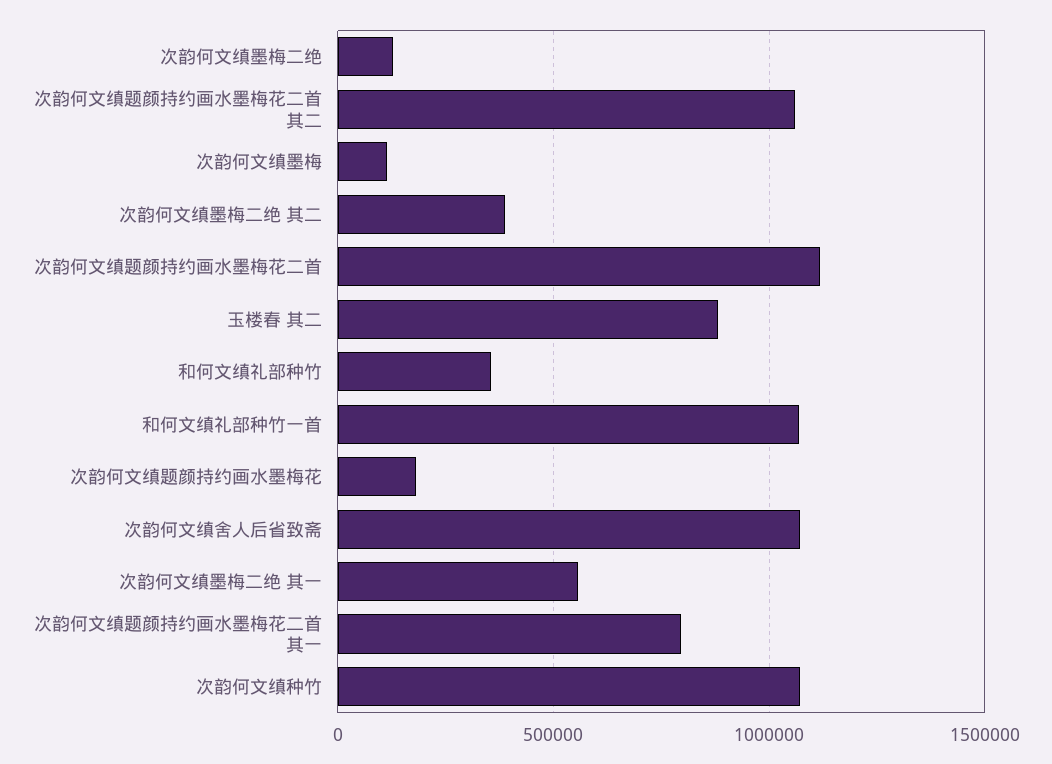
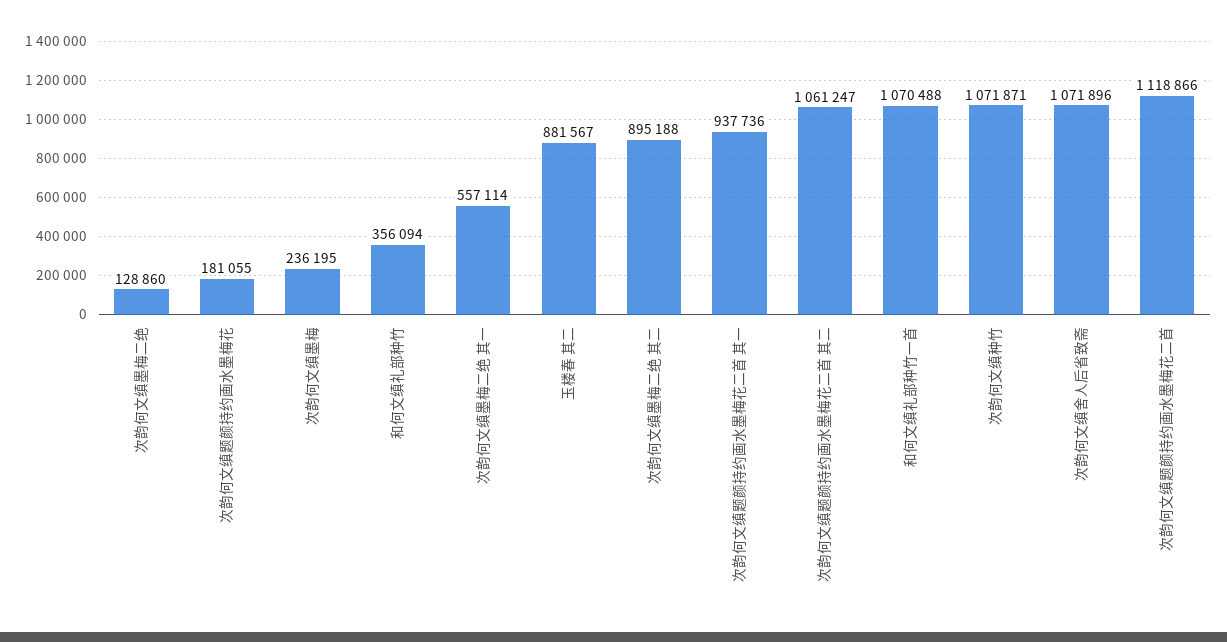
  {
    "次韵何文缜墨梅二绝": 128860,
    "次韵何文缜题颜持约画水墨梅花二首 其二": 1061247,
-   "次韵何文缜墨梅": 100000,
+   "次韵何文缜墨梅": 236195,
-   "次韵何文缜墨梅二绝 其二": 400000,
+   "次韵何文缜墨梅二绝 其二": 895188,
    "次韵何文缜题颜持约画水墨梅花二首": 1118866,
    "玉楼春 其二": 881567,
    "和何文缜礼部种竹": 356094,
    "和何文缜礼部种竹一首": 1070488,
    "次韵何文缜题颜持约画水墨梅花": 181055,
    "次韵何文缜舍人后省致斋": 1071896,
    "次韵何文缜墨梅二绝 其一": 557114,
-   "次韵何文缜题颜持约画水墨梅花二首 其一": 800000,
+   "次韵何文缜题颜持约画水墨梅花二首 其一": 937736,
    "次韵何文缜种竹": 1071871
  }

